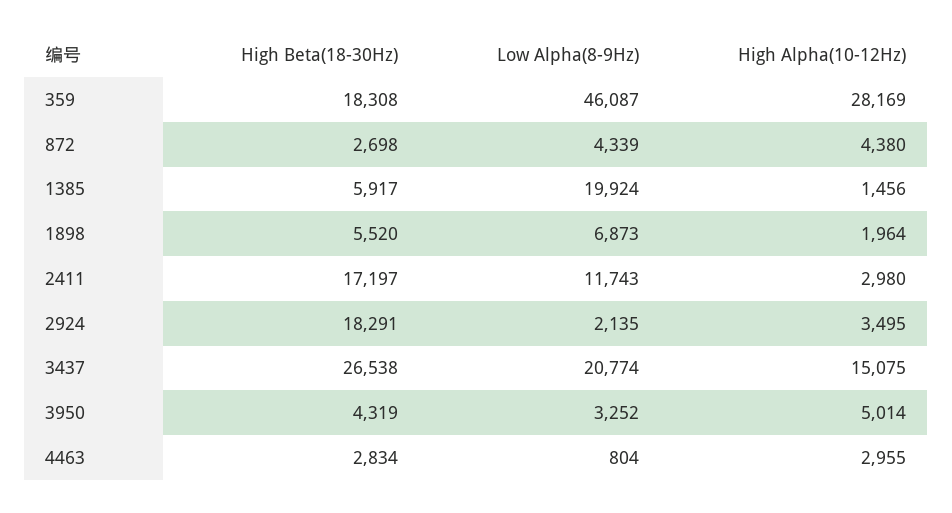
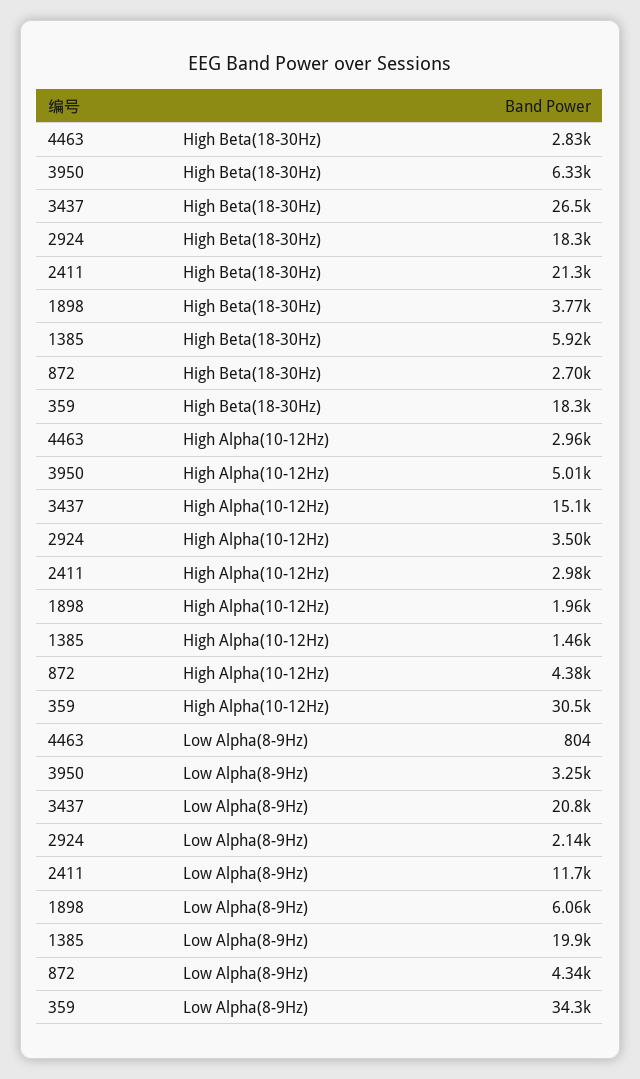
  {
    "High Beta(18-30Hz)": {
      "359": 18308,
      "872": 2698,
      "1385": 5917,
-     "1898": 5520,
+     "1898": 3770,
-     "2411": 17197,
+     "2411": 21300,
      "2924": 18291,
      "3437": 26538,
-     "3950": 4319,
+     "3950": 6330,
      "4463": 2834
    },
    "Low Alpha(8-9Hz)": {
-     "359": 46087,
+     "359": 34300,
      "872": 4339,
      "1385": 19924,
-     "1898": 6873,
+     "1898": 6060,
      "2411": 11743,
      "2924": 2135,
      "3437": 20774,
      "3950": 3252,
      "4463": 804
    },
    "High Alpha(10-12Hz)": {
-     "359": 28169,
+     "359": 30500,
      "872": 4380,
      "1385": 1456,
      "1898": 1964,
      "2411": 2980,
      "2924": 3495,
      "3437": 15075,
      "3950": 5014,
      "4463": 2955
    }
  }

